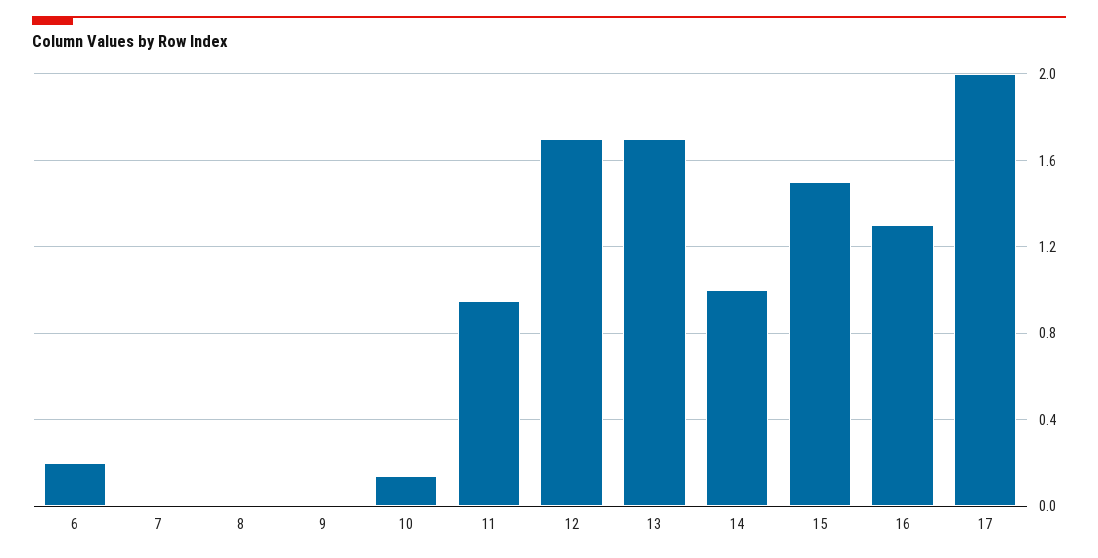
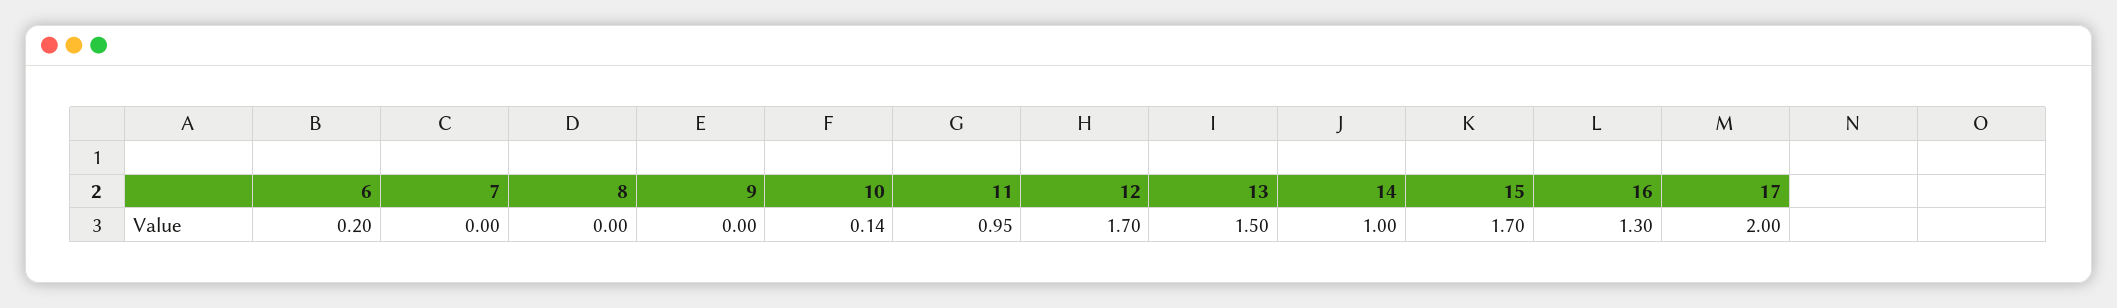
  {
    "6": 0.2,
    "7": 0,
    "8": 0,
    "9": 0,
    "10": 0.14,
    "11": 0.95,
    "12": 1.7,
-   "13": 1.7,
+   "13": 1.5,
    "14": 1,
-   "15": 1.5,
+   "15": 1.7,
    "16": 1.3,
    "17": 2
  }

